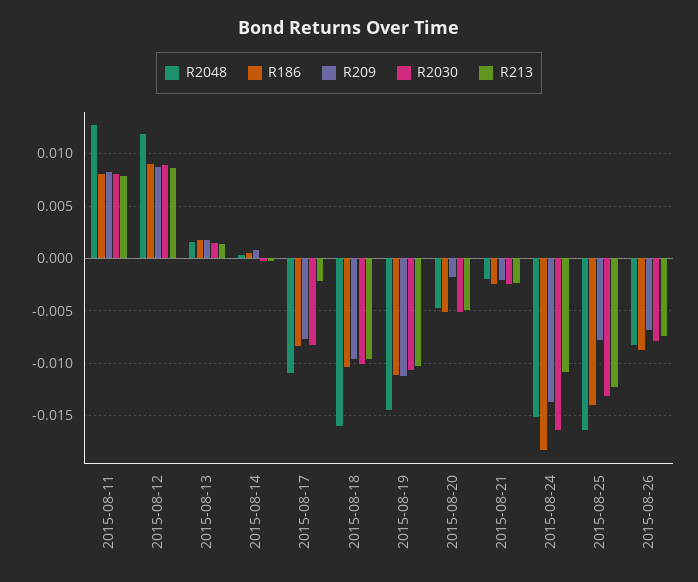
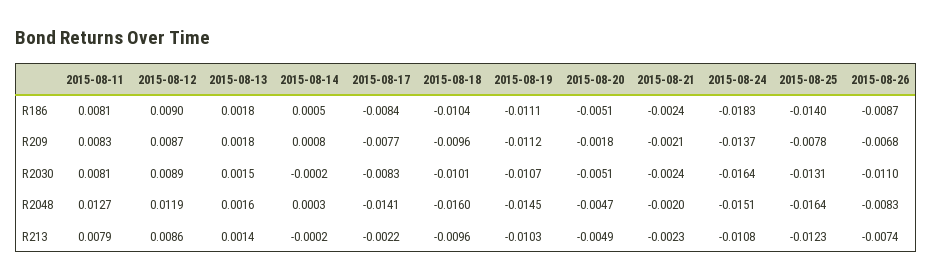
  {
    "R2048": {
      "2015-08-11": 0.0127,
      "2015-08-12": 0.0119,
      "2015-08-13": 0.0016,
      "2015-08-14": 0.0003,
-     "2015-08-17": -0.011,
+     "2015-08-17": -0.0141,
      "2015-08-18": -0.016,
      "2015-08-19": -0.0145,
      "2015-08-20": -0.0047,
      "2015-08-21": -0.002,
      "2015-08-24": -0.0151,
      "2015-08-25": -0.0164,
      "2015-08-26": -0.0083
    },
    "R186": {
      "2015-08-11": 0.0081,
      "2015-08-12": 0.009,
      "2015-08-13": 0.0018,
      "2015-08-14": 0.0005,
      "2015-08-17": -0.0084,
      "2015-08-18": -0.0104,
      "2015-08-19": -0.0111,
      "2015-08-20": -0.0051,
      "2015-08-21": -0.0024,
      "2015-08-24": -0.0183,
      "2015-08-25": -0.014,
      "2015-08-26": -0.0087
    },
    "R209": {
      "2015-08-11": 0.0083,
      "2015-08-12": 0.0087,
      "2015-08-13": 0.0018,
      "2015-08-14": 0.0008,
      "2015-08-17": -0.0077,
      "2015-08-18": -0.0096,
      "2015-08-19": -0.0112,
      "2015-08-20": -0.0018,
      "2015-08-21": -0.0021,
      "2015-08-24": -0.0137,
      "2015-08-25": -0.0078,
      "2015-08-26": -0.0068
    },
    "R2030": {
      "2015-08-11": 0.0081,
      "2015-08-12": 0.0089,
      "2015-08-13": 0.0015,
      "2015-08-14": -0.0002,
      "2015-08-17": -0.0083,
      "2015-08-18": -0.0101,
      "2015-08-19": -0.0107,
      "2015-08-20": -0.0051,
      "2015-08-21": -0.0024,
      "2015-08-24": -0.0164,
      "2015-08-25": -0.0131,
-     "2015-08-26": -0.008
+     "2015-08-26": -0.011
    },
    "R213": {
      "2015-08-11": 0.0079,
      "2015-08-12": 0.0086,
      "2015-08-13": 0.0014,
      "2015-08-14": -0.0002,
      "2015-08-17": -0.0022,
      "2015-08-18": -0.0096,
      "2015-08-19": -0.0103,
      "2015-08-20": -0.0049,
      "2015-08-21": -0.0023,
      "2015-08-24": -0.0108,
      "2015-08-25": -0.0123,
      "2015-08-26": -0.0074
    }
  }

